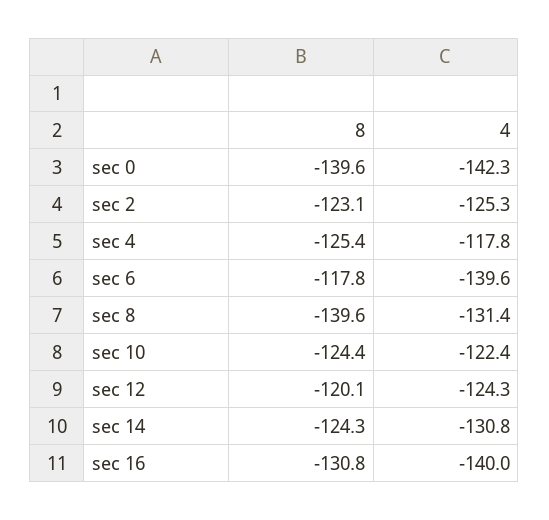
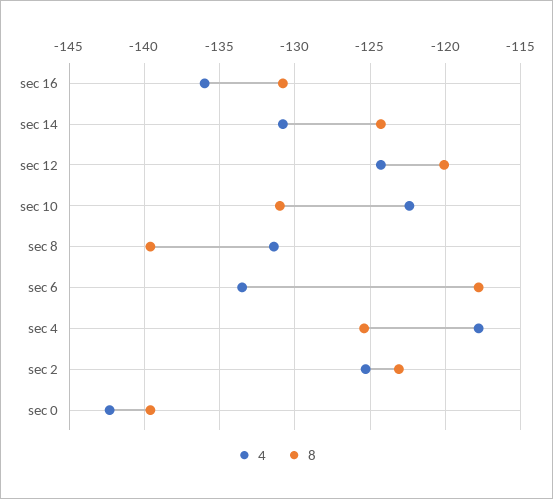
  {
    "8": {
      "sec 0": -139.6,
      "sec 2": -123.1,
      "sec 4": -125.4,
      "sec 6": -117.8,
      "sec 8": -139.6,
-     "sec 10": -124.4,
+     "sec 10": -131,
      "sec 12": -120.1,
      "sec 14": -124.3,
      "sec 16": -130.8
    },
    "4": {
      "sec 0": -142.3,
      "sec 2": -125.3,
      "sec 4": -117.8,
-     "sec 6": -139.6,
+     "sec 6": -133.5,
      "sec 8": -131.4,
      "sec 10": -122.4,
      "sec 12": -124.3,
      "sec 14": -130.8,
-     "sec 16": -140
+     "sec 16": -136
    }
  }

